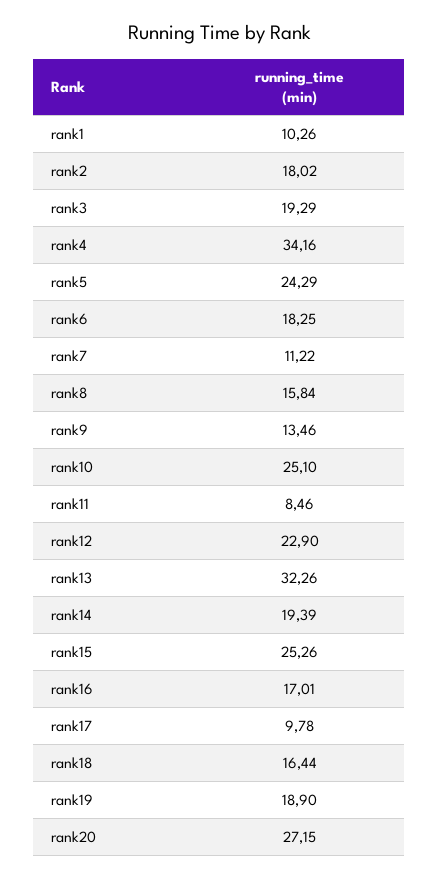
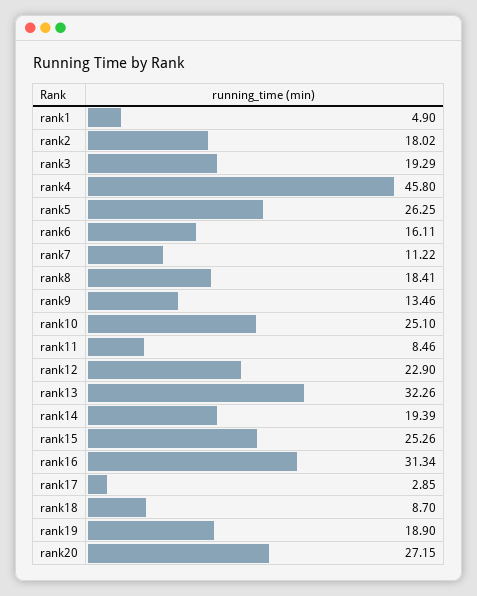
  {
-   "rank1": 10.26,
+   "rank1": 4.9,
    "rank2": 18.02,
    "rank3": 19.29,
-   "rank4": 34.16,
+   "rank4": 45.8,
-   "rank5": 24.29,
+   "rank5": 26.25,
-   "rank6": 18.25,
+   "rank6": 16.11,
    "rank7": 11.22,
-   "rank8": 15.84,
+   "rank8": 18.41,
    "rank9": 13.46,
    "rank10": 25.1,
    "rank11": 8.46,
    "rank12": 22.9,
    "rank13": 32.26,
    "rank14": 19.39,
    "rank15": 25.26,
-   "rank16": 17.01,
+   "rank16": 31.34,
-   "rank17": 9.78,
+   "rank17": 2.85,
-   "rank18": 16.44,
+   "rank18": 8.7,
    "rank19": 18.9,
    "rank20": 27.15
  }

